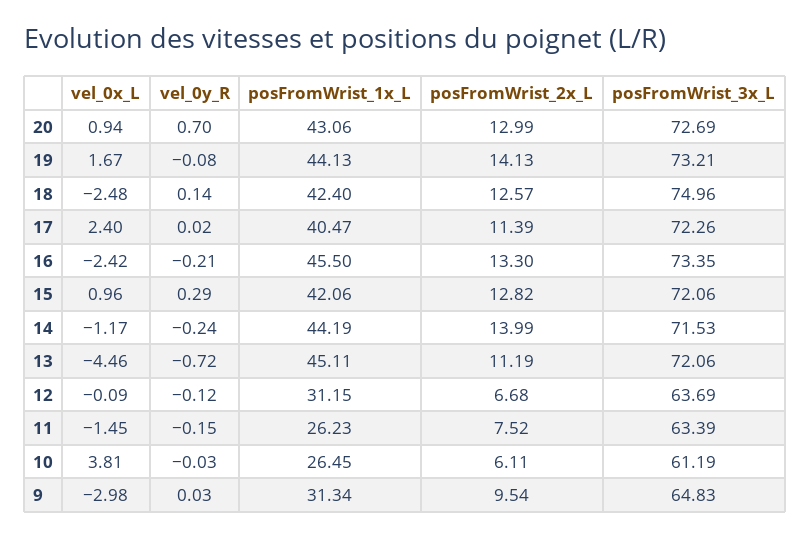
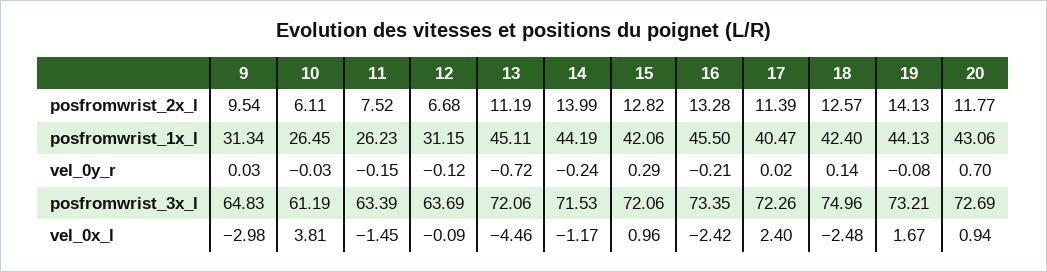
  {
    "vel_0x_L": {
      "20": 0.94,
      "19": 1.67,
      "18": -2.48,
      "17": 2.4,
      "16": -2.42,
      "15": 0.96,
      "14": -1.17,
      "13": -4.46,
      "12": -0.09,
      "11": -1.45,
      "10": 3.81,
      "9": -2.98
    },
    "vel_0y_R": {
      "20": 0.7,
      "19": -0.08,
      "18": 0.14,
      "17": 0.02,
      "16": -0.21,
      "15": 0.29,
      "14": -0.24,
      "13": -0.72,
      "12": -0.12,
      "11": -0.15,
      "10": -0.03,
      "9": 0.03
    },
    "posFromWrist_1x_L": {
      "20": 43.06,
      "19": 44.13,
      "18": 42.4,
      "17": 40.47,
      "16": 45.5,
      "15": 42.06,
      "14": 44.19,
      "13": 45.11,
      "12": 31.15,
      "11": 26.23,
      "10": 26.45,
      "9": 31.34
    },
    "posFromWrist_2x_L": {
-     "20": 12.99,
+     "20": 11.77,
      "19": 14.13,
      "18": 12.57,
      "17": 11.39,
-     "16": 13.3,
+     "16": 13.28,
      "15": 12.82,
      "14": 13.99,
      "13": 11.19,
      "12": 6.68,
      "11": 7.52,
      "10": 6.11,
      "9": 9.54
    },
    "posFromWrist_3x_L": {
      "20": 72.69,
      "19": 73.21,
      "18": 74.96,
      "17": 72.26,
      "16": 73.35,
      "15": 72.06,
      "14": 71.53,
      "13": 72.06,
      "12": 63.69,
      "11": 63.39,
      "10": 61.19,
      "9": 64.83
    }
  }

